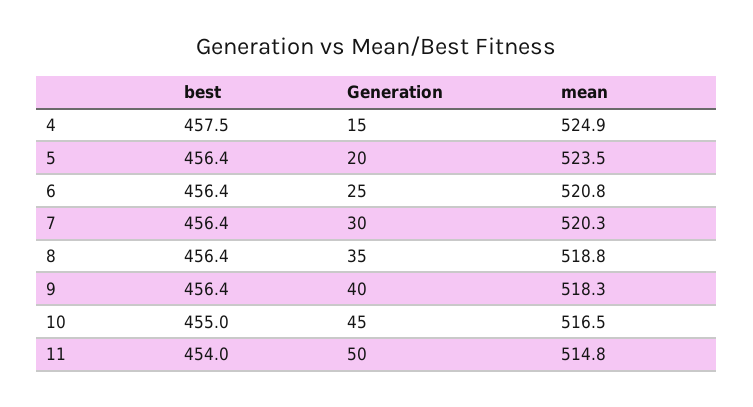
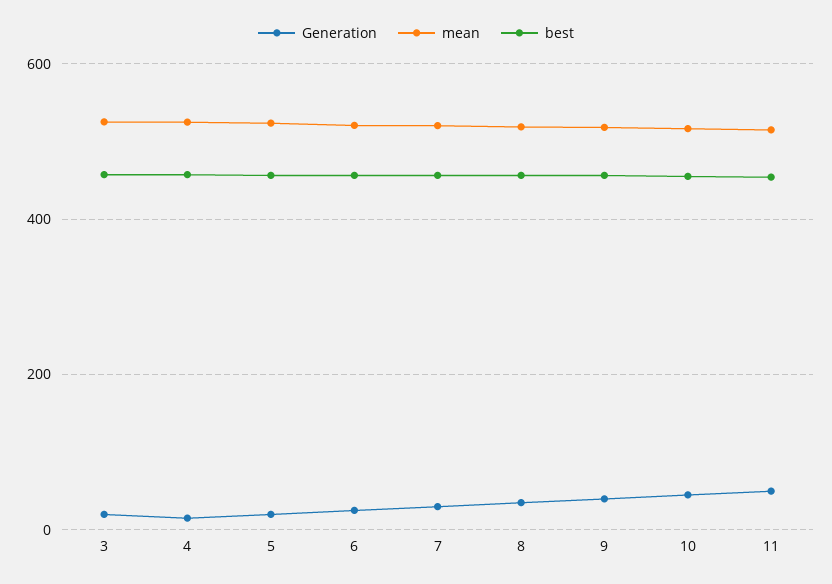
  {
    "best": {
      "4": 457.5,
      "5": 456.4,
      "6": 456.4,
      "7": 456.4,
      "8": 456.4,
      "9": 456.4,
      "10": 455,
-     "11": 454
+     "11": 454,
+     "3": 460
    },
    "Generation": {
      "4": 15,
      "5": 20,
      "6": 25,
      "7": 30,
      "8": 35,
      "9": 40,
      "10": 45,
-     "11": 50
+     "11": 50,
+     "3": 20
    },
    "mean": {
      "4": 524.9,
      "5": 523.5,
      "6": 520.8,
      "7": 520.3,
      "8": 518.8,
      "9": 518.3,
      "10": 516.5,
-     "11": 514.8
+     "11": 514.8,
+     "3": 520
    }
  }

